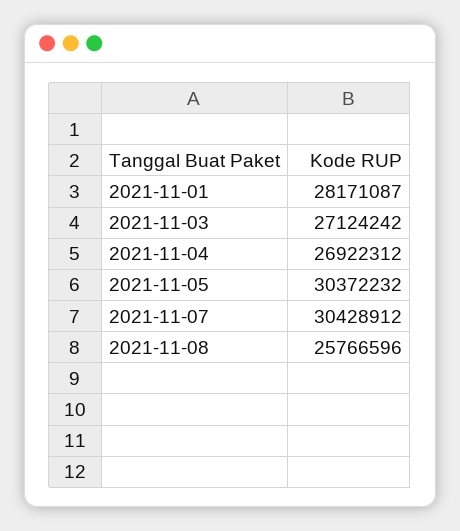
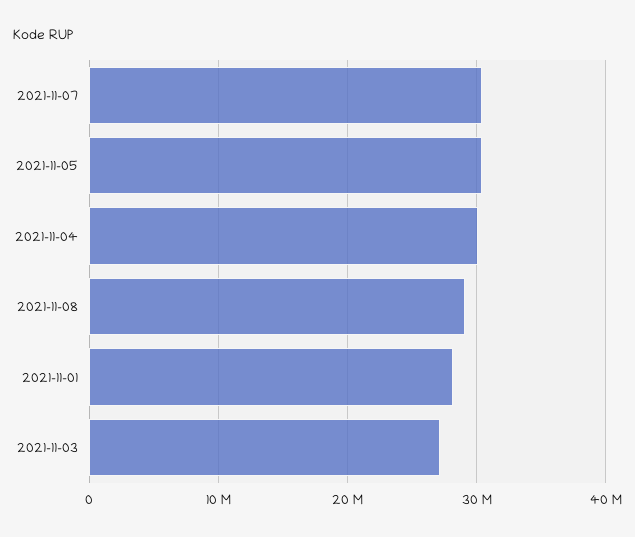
  {
    "2021-11-01": 28171087,
    "2021-11-03": 27124242,
-   "2021-11-04": 26922312,
+   "2021-11-04": 30000000,
    "2021-11-05": 30372232,
    "2021-11-07": 30428912,
-   "2021-11-08": 25766596
+   "2021-11-08": 29000000
  }

